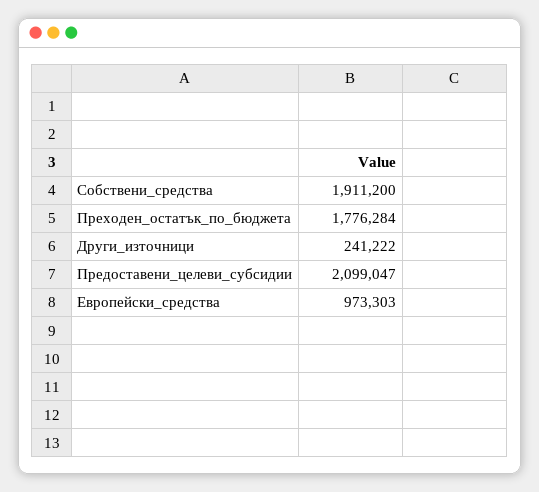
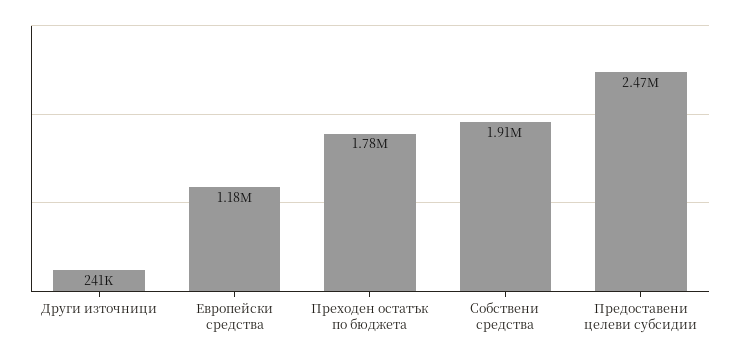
  {
    "Собствени_средства": 1911200,
    "Преходен_остатък_по_бюджета": 1776284,
    "Други_източници": 241222,
-   "Предоставени_целеви_субсидии": 2099047,
+   "Предоставени_целеви_субсидии": 2470000,
-   "Европейски_средства": 973303
+   "Европейски_средства": 1180000
  }

